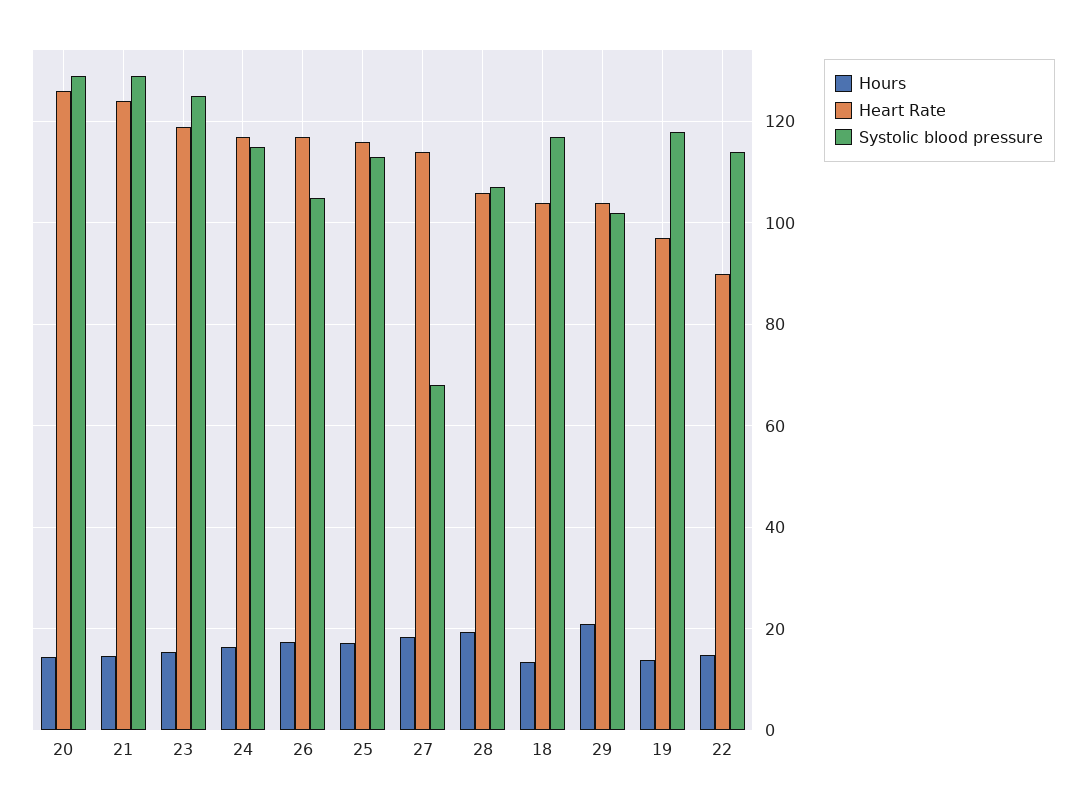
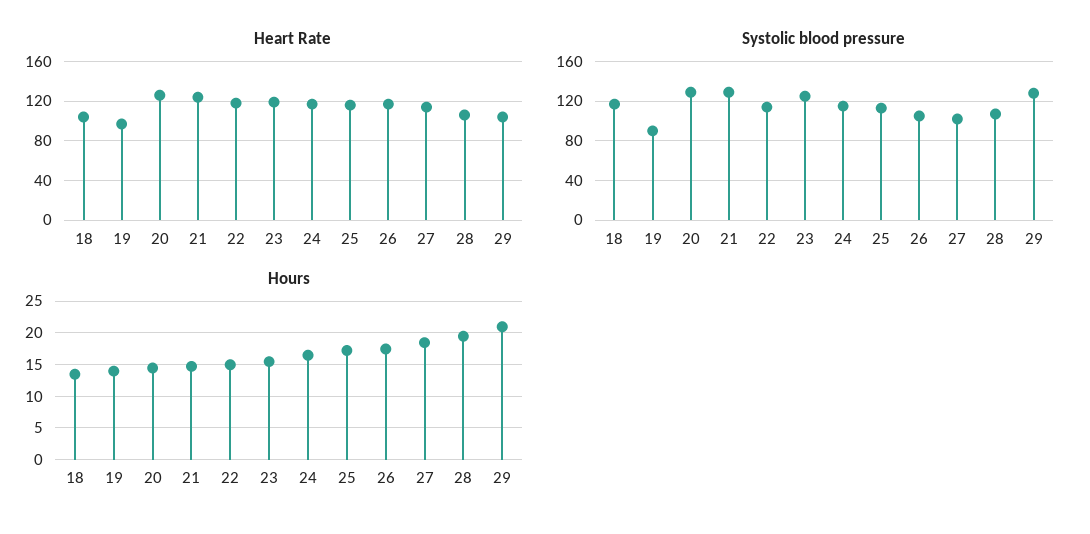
  {
    "Hours": {
      "20": 14,
      "21": 15,
      "23": 15,
      "24": 16,
      "26": 17,
      "25": 17,
      "27": 18,
      "28": 19,
      "18": 13,
      "29": 21,
      "19": 14,
      "22": 15
    },
    "Heart Rate": {
      "20": 126,
      "21": 124,
      "23": 120,
      "24": 118,
      "26": 118,
      "25": 116,
      "27": 114,
      "28": 106,
      "18": 104,
      "29": 104,
      "19": 98,
-     "22": 90
+     "22": 120
    },
    "Systolic blood pressure": {
      "20": 130,
      "21": 130,
      "23": 126,
      "24": 116,
      "26": 106,
      "25": 114,
-     "27": 68,
+     "27": 100,
      "28": 108,
      "18": 118,
-     "29": 102,
+     "29": 130,
-     "19": 118,
+     "19": 90,
      "22": 114
    }
  }

